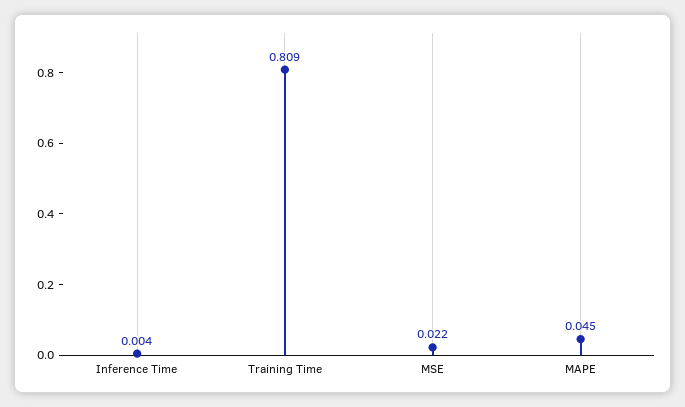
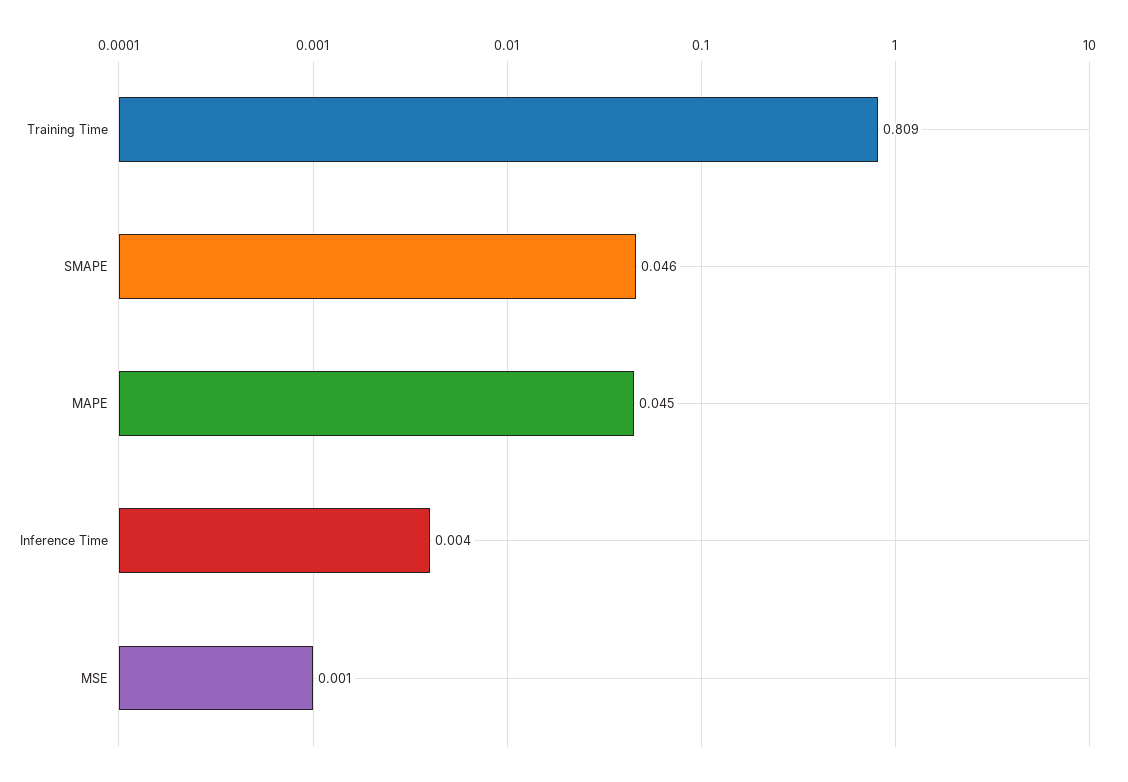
  {
    "Inference Time": 0.004,
    "Training Time": 0.809,
-   "MSE": 0.022,
+   "MSE": 0.001,
-   "MAPE": 0.045
+   "MAPE": 0.045,
+   "SMAPE": 0.046
  }

